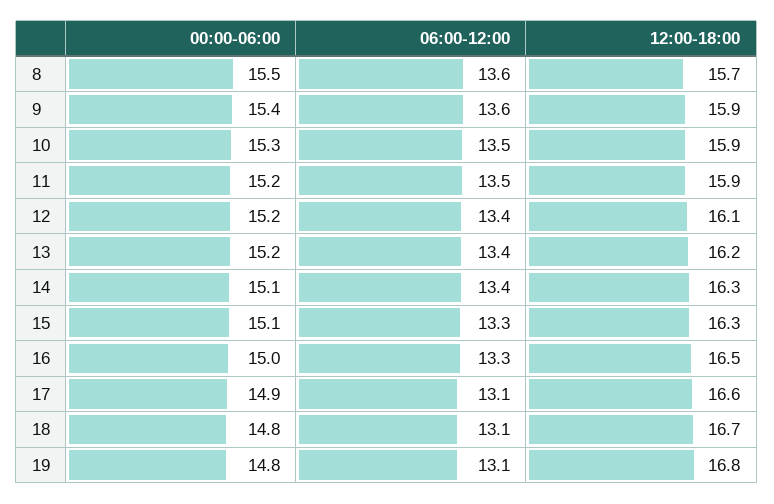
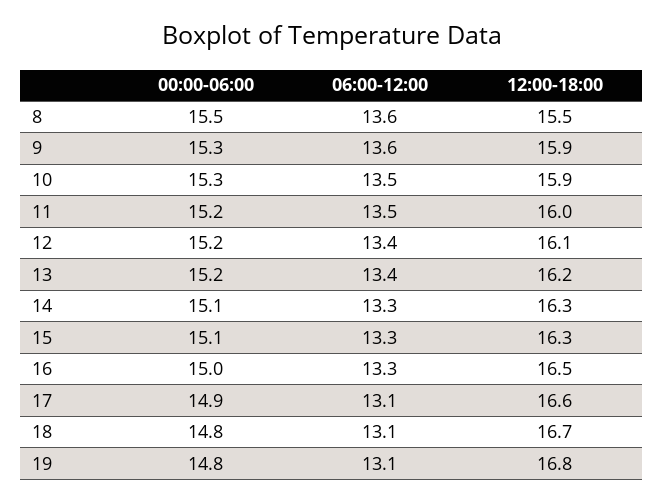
  {
    "00:00-06:00": {
      "8": 15.5,
-     "9": 15.4,
+     "9": 15.3,
      "10": 15.3,
      "11": 15.2,
      "12": 15.2,
      "13": 15.2,
      "14": 15.1,
      "15": 15.1,
      "16": 15,
      "17": 14.9,
      "18": 14.8,
      "19": 14.8
    },
    "06:00-12:00": {
      "8": 13.6,
      "9": 13.6,
      "10": 13.5,
      "11": 13.5,
      "12": 13.4,
      "13": 13.4,
-     "14": 13.4,
+     "14": 13.3,
      "15": 13.3,
      "16": 13.3,
      "17": 13.1,
      "18": 13.1,
      "19": 13.1
    },
    "12:00-18:00": {
-     "8": 15.7,
+     "8": 15.5,
      "9": 15.9,
      "10": 15.9,
-     "11": 15.9,
+     "11": 16,
      "12": 16.1,
      "13": 16.2,
      "14": 16.3,
      "15": 16.3,
      "16": 16.5,
      "17": 16.6,
      "18": 16.7,
      "19": 16.8
    }
  }

